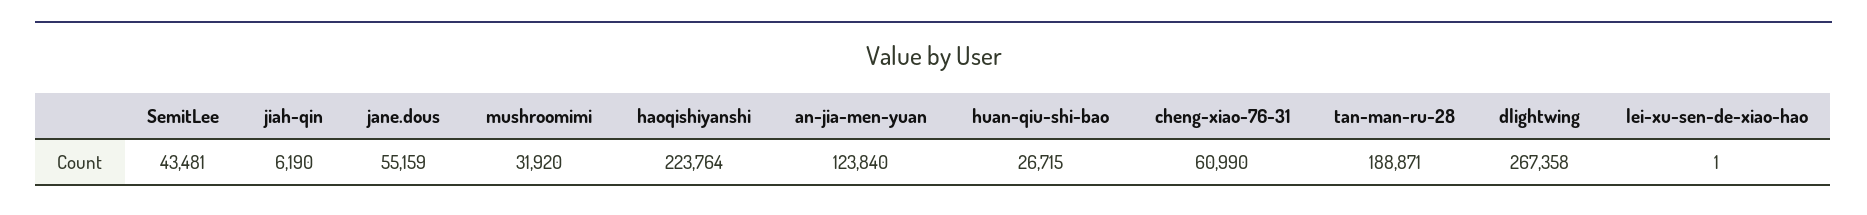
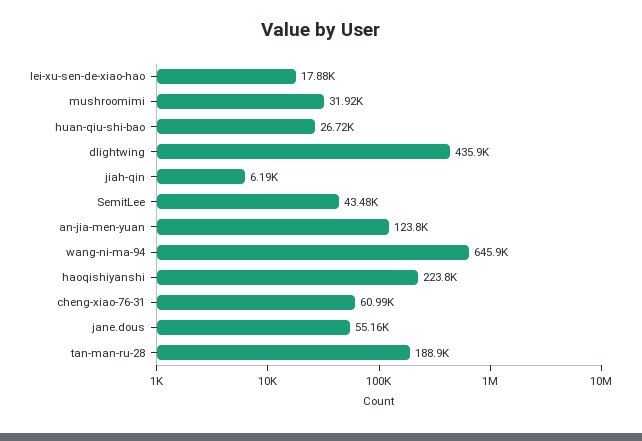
  {
    "SemitLee": 43481,
    "jiah-qin": 6190,
    "jane.dous": 55159,
    "mushroomimi": 31920,
    "haoqishiyanshi": 223764,
    "an-jia-men-yuan": 123840,
    "huan-qiu-shi-bao": 26715,
    "cheng-xiao-76-31": 60990,
    "tan-man-ru-28": 188871,
-   "dlightwing": 267358,
+   "dlightwing": 435900,
-   "lei-xu-sen-de-xiao-hao": 1
+   "lei-xu-sen-de-xiao-hao": 17880,
+   "wang-ni-ma-94": 645900
  }

